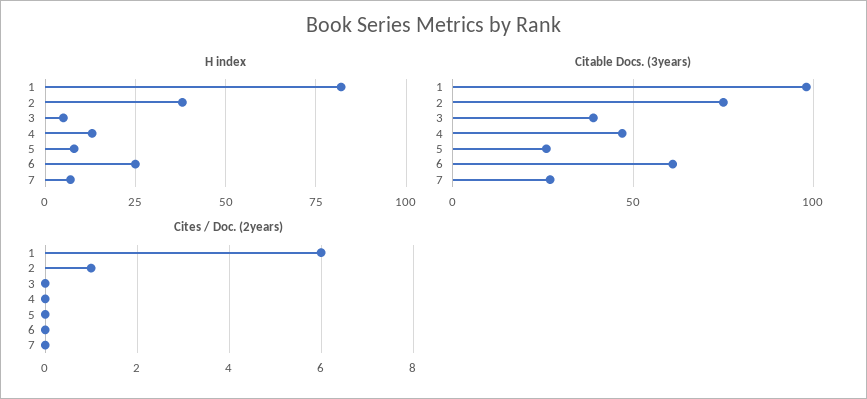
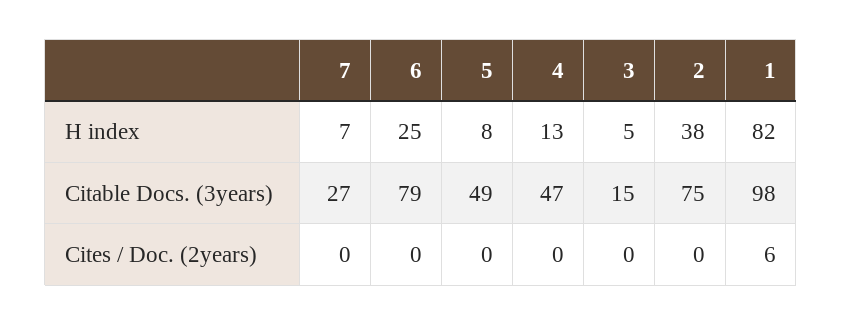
  {
    "H index": {
      "1": 82,
      "2": 38,
      "3": 5,
      "4": 13,
      "5": 8,
      "6": 25,
      "7": 7
    },
    "Citable Docs. (3years)": {
      "1": 98,
      "2": 75,
-     "3": 40,
+     "3": 15,
      "4": 47,
-     "5": 25,
+     "5": 49,
-     "6": 60,
+     "6": 79,
      "7": 27
    },
    "Cites / Doc. (2years)": {
      "1": 6,
-     "2": 1,
+     "2": 0,
      "3": 0,
      "4": 0,
      "5": 0,
      "6": 0,
      "7": 0
    }
  }

